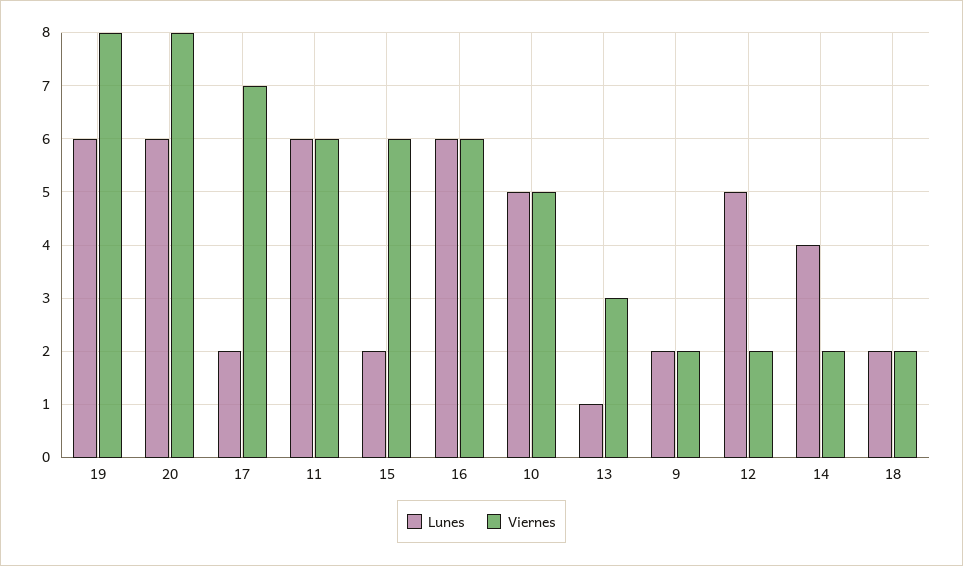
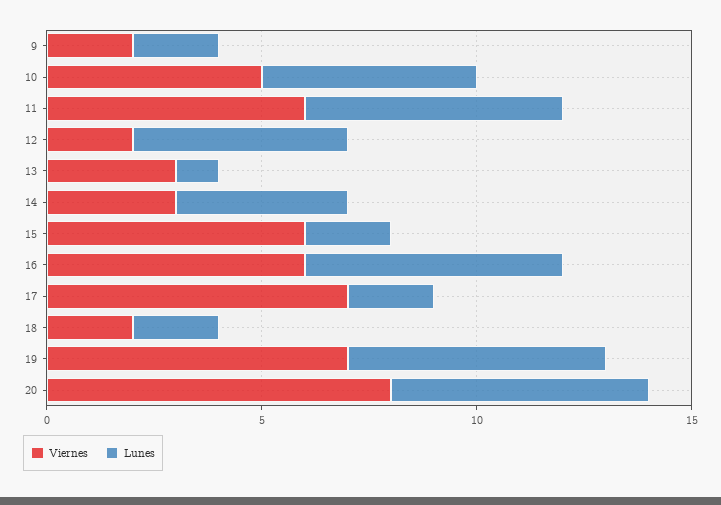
  {
    "Lunes": {
      "19": 6,
      "20": 6,
      "17": 2,
      "11": 6,
      "15": 2,
      "16": 6,
      "10": 5,
      "13": 1,
      "9": 2,
      "12": 5,
      "14": 4,
      "18": 2
    },
    "Viernes": {
-     "19": 8,
+     "19": 7,
      "20": 8,
      "17": 7,
      "11": 6,
      "15": 6,
      "16": 6,
      "10": 5,
      "13": 3,
      "9": 2,
      "12": 2,
-     "14": 2,
+     "14": 3,
      "18": 2
    }
  }

